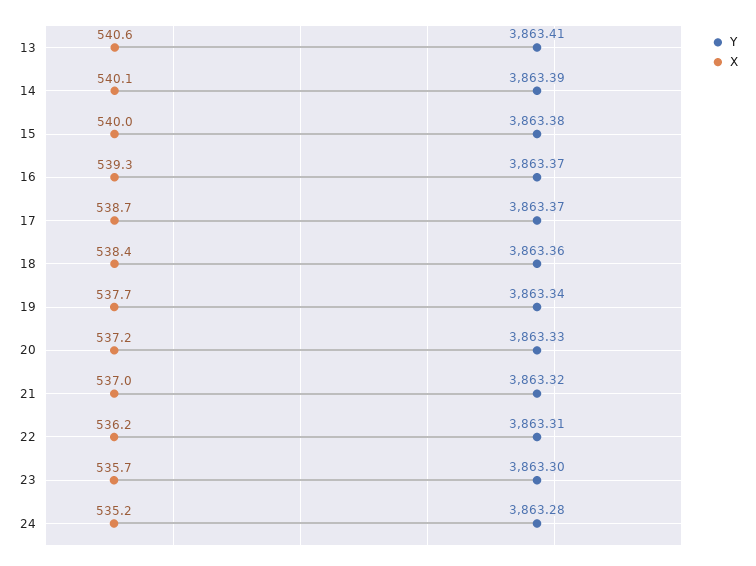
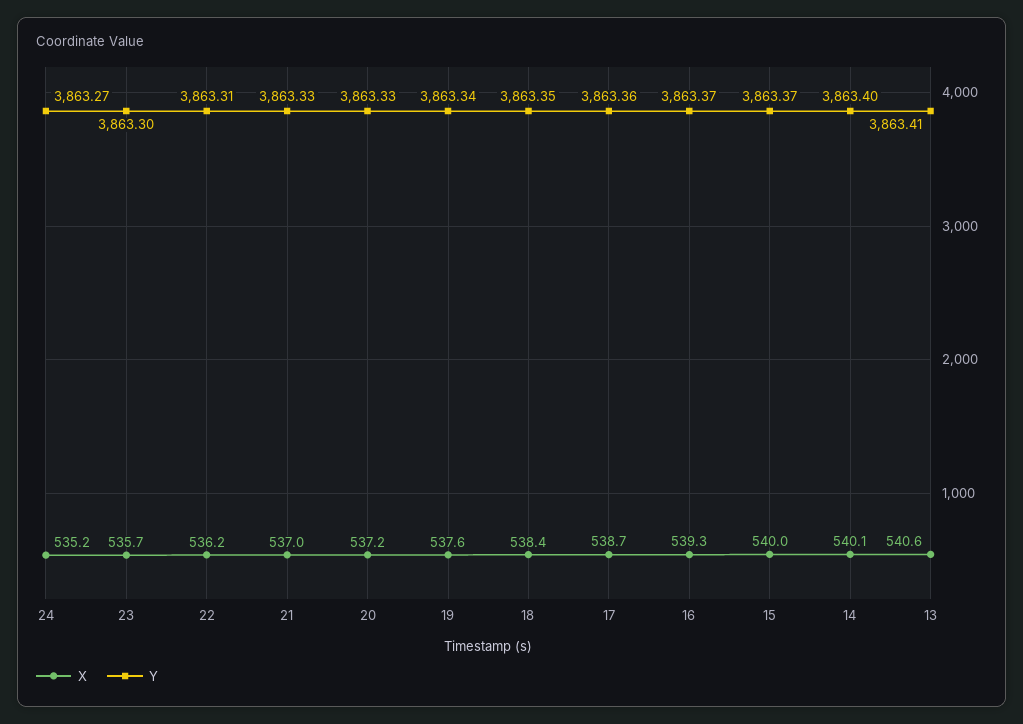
  {
    "Y": {
      "13": 3863.41,
-     "14": 3863.39,
+     "14": 3863.4,
-     "15": 3863.38,
+     "15": 3863.37,
      "16": 3863.37,
-     "17": 3863.37,
+     "17": 3863.36,
-     "18": 3863.36,
+     "18": 3863.35,
      "19": 3863.34,
      "20": 3863.33,
-     "21": 3863.32,
+     "21": 3863.33,
      "22": 3863.31,
      "23": 3863.3,
-     "24": 3863.28
+     "24": 3863.27
    },
    "X": {
      "13": 540.6,
      "14": 540.1,
      "15": 540,
      "16": 539.3,
      "17": 538.7,
      "18": 538.4,
-     "19": 537.7,
+     "19": 537.6,
      "20": 537.2,
      "21": 537,
      "22": 536.2,
      "23": 535.7,
      "24": 535.2
    }
  }

